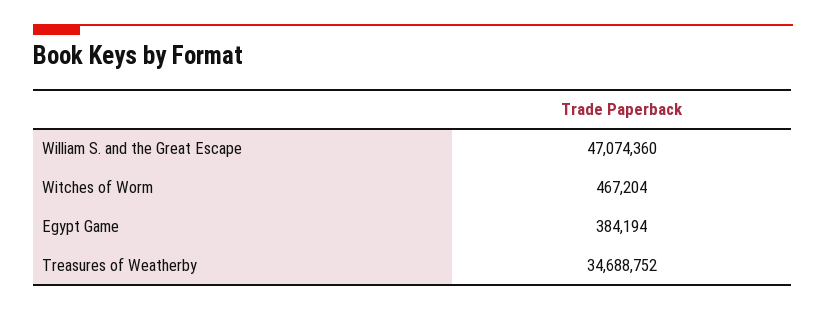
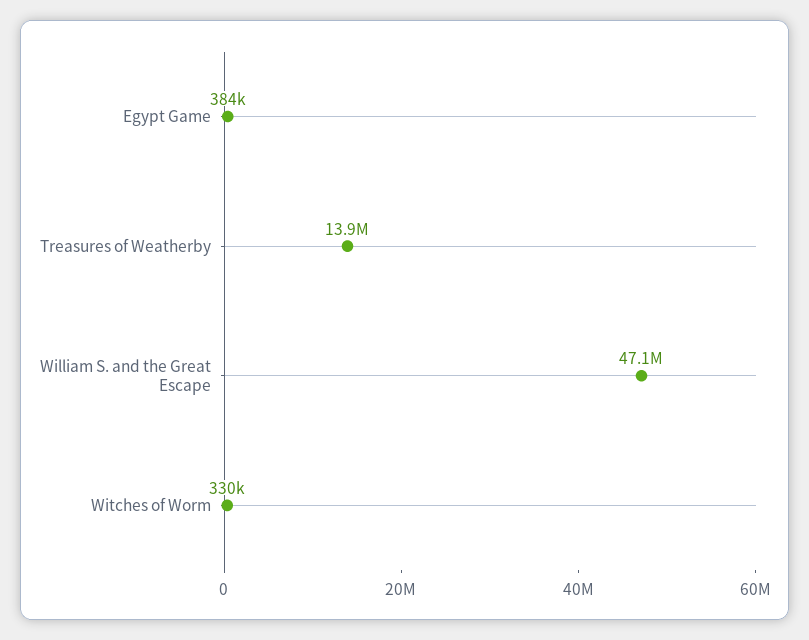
  {
    "William S. and the Great Escape": 47074360,
-   "Witches of Worm": 467204,
+   "Witches of Worm": 330000,
    "Egypt Game": 384194,
-   "Treasures of Weatherby": 34688752
+   "Treasures of Weatherby": 13900000
  }

